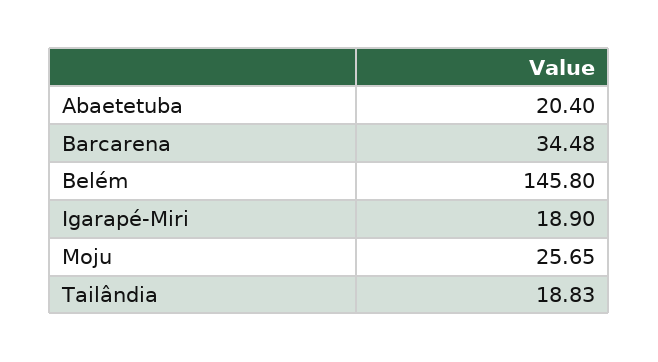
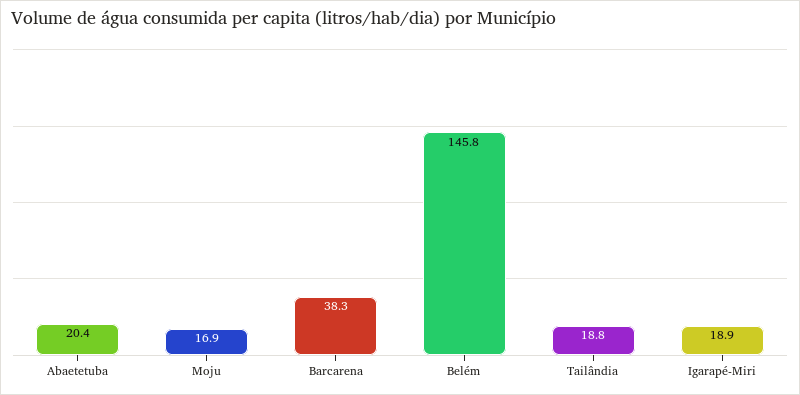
  {
    "Abaetetuba": 20.4,
-   "Barcarena": 34.48,
+   "Barcarena": 38.3,
    "Belém": 145.8,
    "Igarapé-Miri": 18.9,
-   "Moju": 25.65,
+   "Moju": 16.9,
    "Tailândia": 18.83
  }

